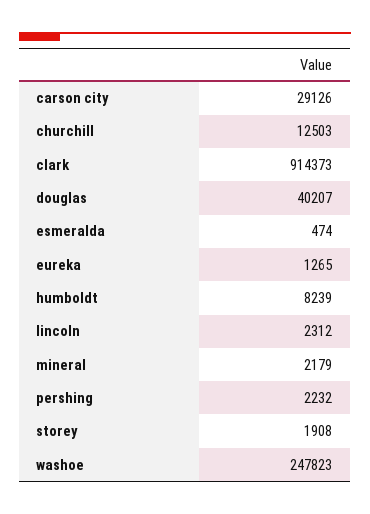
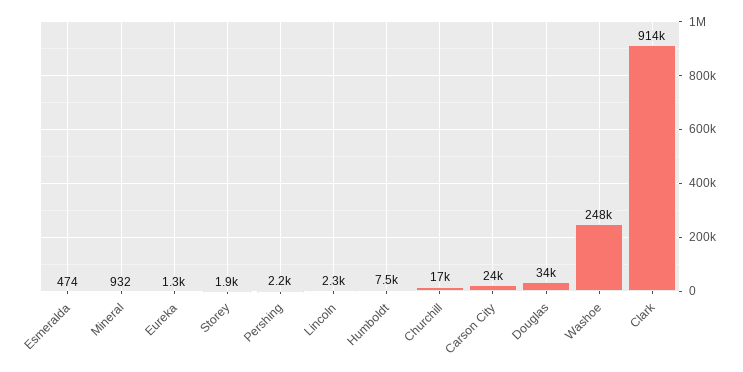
  {
-   "carson city": 29126,
+   "carson city": 24000,
-   "churchill": 12503,
+   "churchill": 17000,
    "clark": 914373,
-   "douglas": 40207,
+   "douglas": 34000,
    "esmeralda": 474,
    "eureka": 1265,
-   "humboldt": 8239,
+   "humboldt": 7500,
    "lincoln": 2312,
-   "mineral": 2179,
+   "mineral": 932,
    "pershing": 2232,
    "storey": 1908,
    "washoe": 247823
  }

